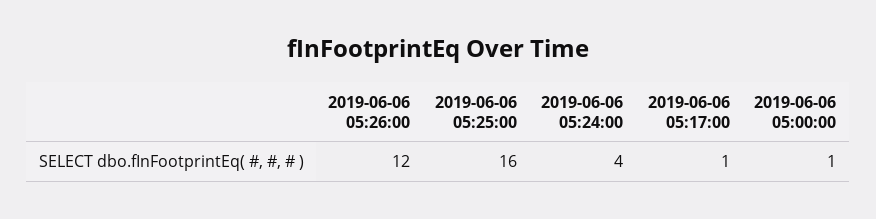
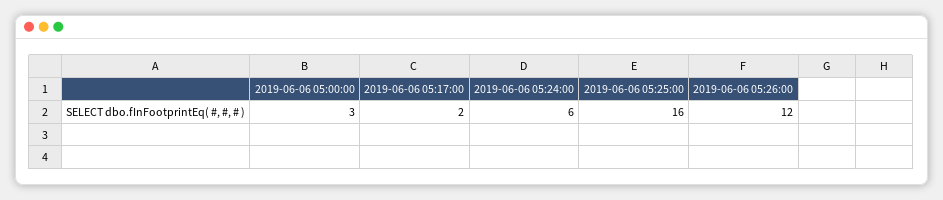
  {
    "2019-06-06 05:26:00": 12,
    "2019-06-06 05:25:00": 16,
-   "2019-06-06 05:24:00": 4,
+   "2019-06-06 05:24:00": 6,
-   "2019-06-06 05:17:00": 1,
+   "2019-06-06 05:17:00": 2,
-   "2019-06-06 05:00:00": 1
+   "2019-06-06 05:00:00": 3
  }

